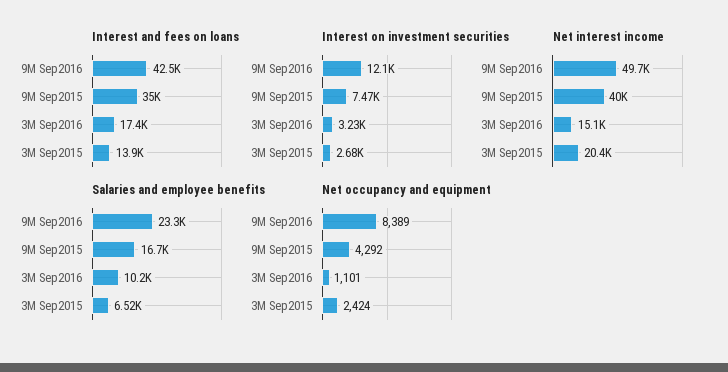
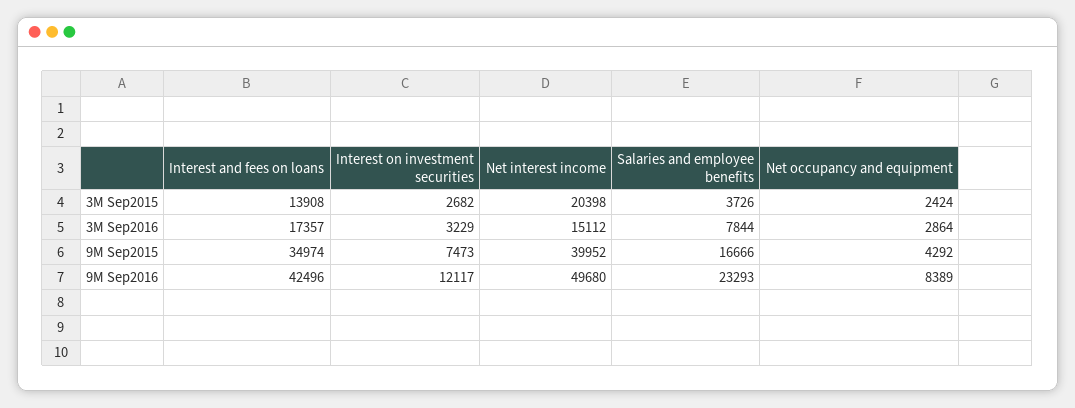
  {
    "Interest and fees on loans": {
      "9M Sep2016": 42496,
      "9M Sep2015": 34974,
      "3M Sep2016": 17357,
      "3M Sep2015": 13908
    },
    "Interest on investment securities": {
      "9M Sep2016": 12117,
      "9M Sep2015": 7473,
      "3M Sep2016": 3229,
      "3M Sep2015": 2682
    },
    "Net interest income": {
      "9M Sep2016": 49680,
      "9M Sep2015": 39952,
      "3M Sep2016": 15112,
      "3M Sep2015": 20398
    },
    "Salaries and employee benefits": {
      "9M Sep2016": 23293,
      "9M Sep2015": 16666,
-     "3M Sep2016": 10200,
+     "3M Sep2016": 7844,
-     "3M Sep2015": 6520
+     "3M Sep2015": 3726
    },
    "Net occupancy and equipment": {
      "9M Sep2016": 8389,
      "9M Sep2015": 4292,
-     "3M Sep2016": 1101,
+     "3M Sep2016": 2864,
      "3M Sep2015": 2424
    }
  }

